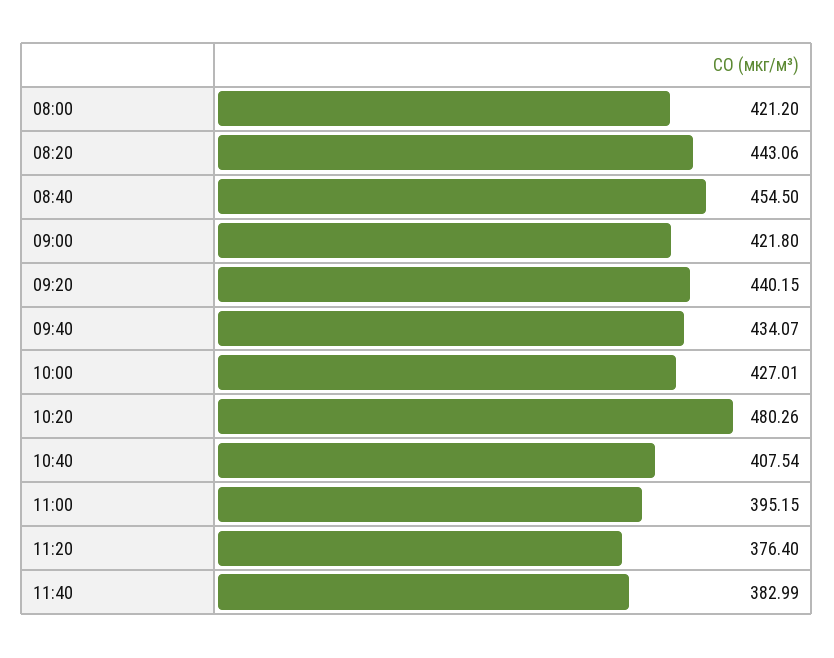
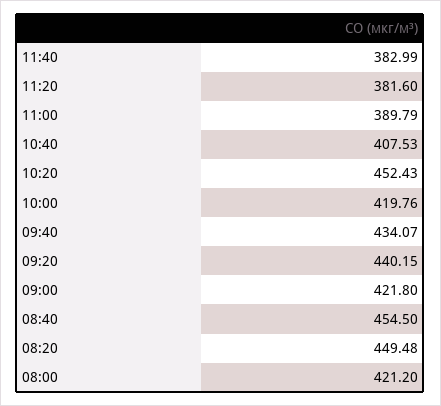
  {
    "08:00": 421.2,
-   "08:20": 443.06,
+   "08:20": 449.48,
    "08:40": 454.5,
    "09:00": 421.8,
    "09:20": 440.15,
    "09:40": 434.07,
-   "10:00": 427.01,
+   "10:00": 419.76,
-   "10:20": 480.26,
+   "10:20": 452.43,
-   "10:40": 407.54,
+   "10:40": 407.53,
-   "11:00": 395.15,
+   "11:00": 389.79,
-   "11:20": 376.4,
+   "11:20": 381.6,
    "11:40": 382.99
  }

